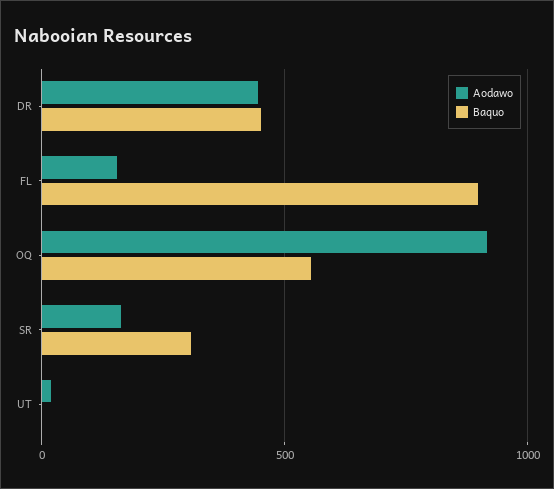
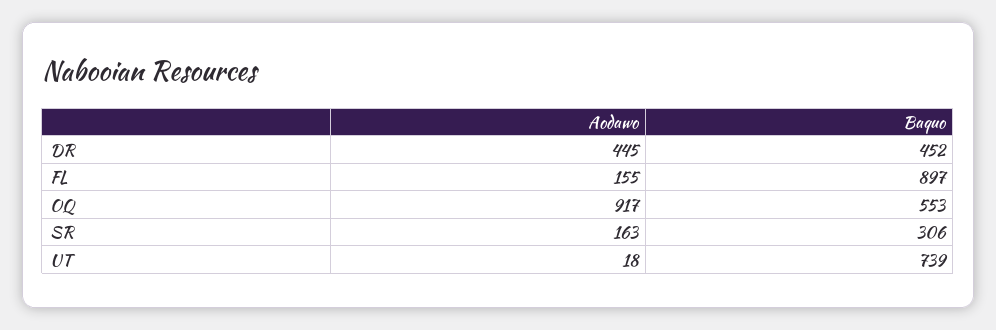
  {
    "Aodawo": {
      "DR": 445,
      "FL": 155,
      "OQ": 917,
      "SR": 163,
      "UT": 18
    },
    "Baquo": {
      "DR": 452,
      "FL": 897,
      "OQ": 553,
      "SR": 306,
-     "UT": 0
+     "UT": 739
    }
  }

